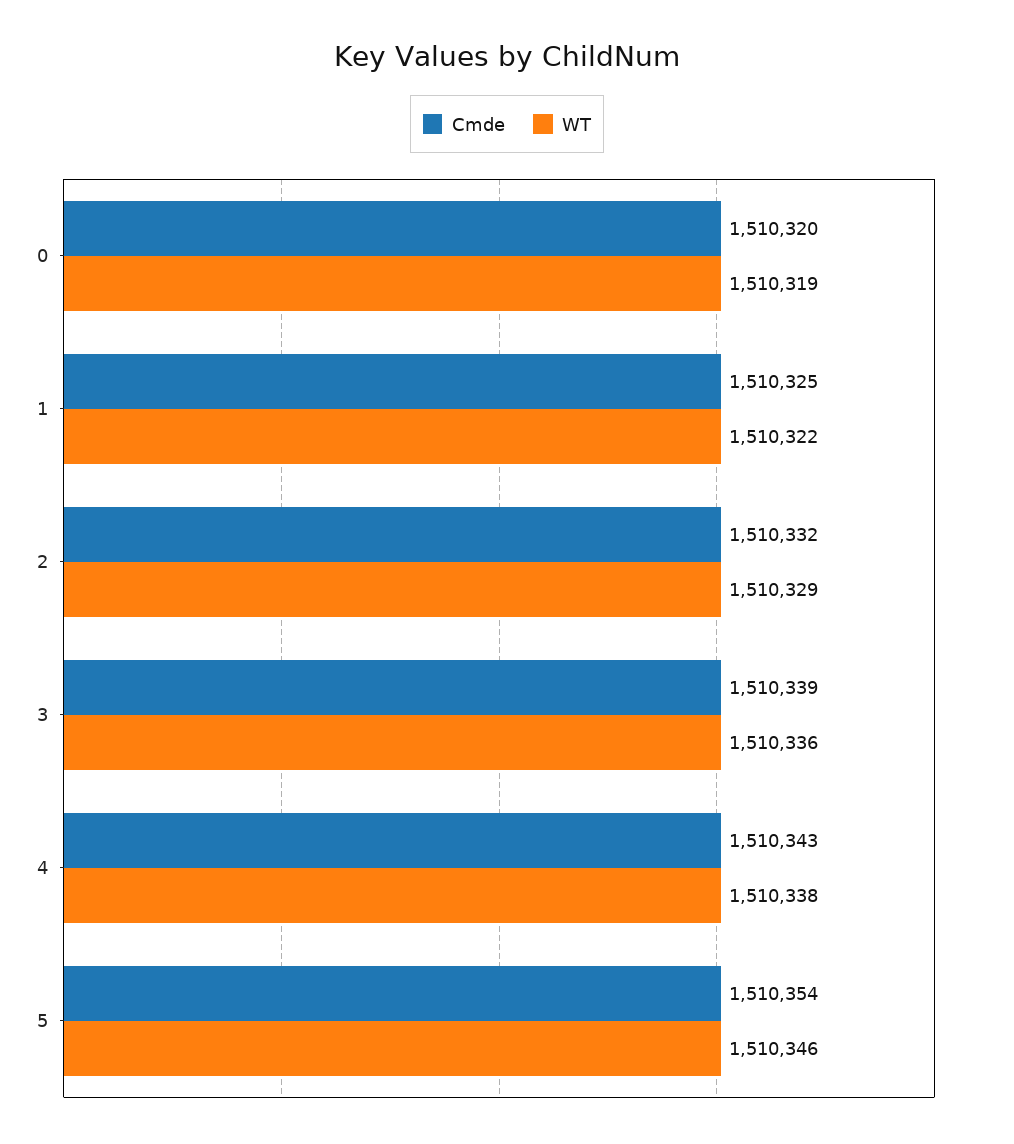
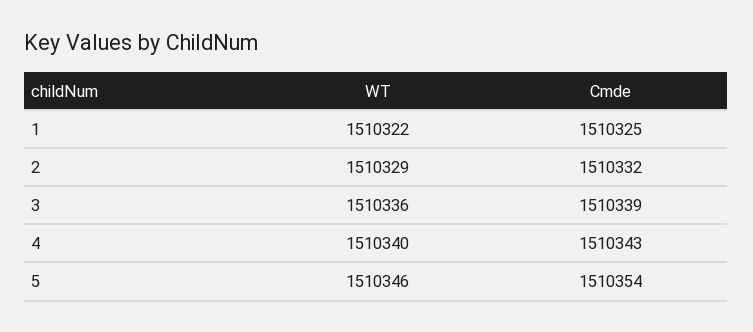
  {
    "Cmde": {
-     "0": 1510320,
      "1": 1510325,
      "2": 1510332,
      "3": 1510339,
      "4": 1510343,
      "5": 1510354
    },
    "WT": {
-     "0": 1510319,
      "1": 1510322,
      "2": 1510329,
      "3": 1510336,
-     "4": 1510338,
+     "4": 1510340,
      "5": 1510346
    }
  }

